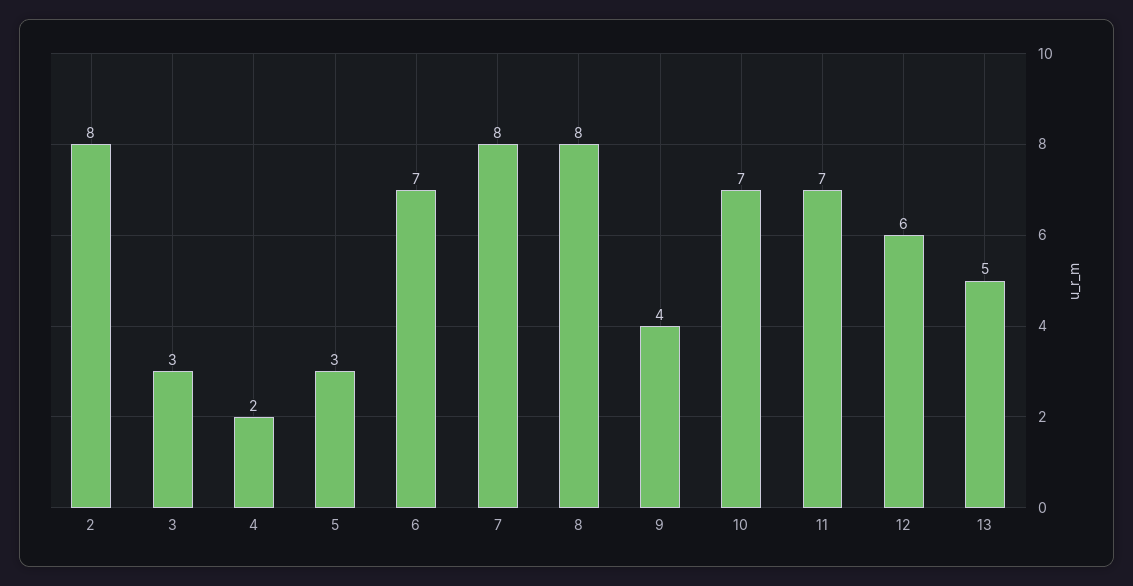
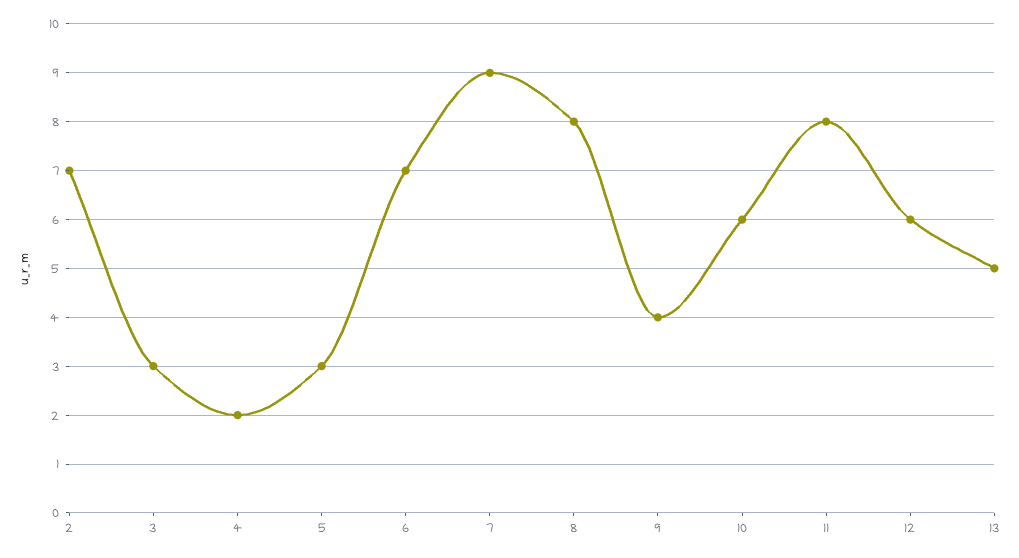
  {
-   "2": 8,
+   "2": 7,
    "3": 3,
    "4": 2,
    "5": 3,
    "6": 7,
-   "7": 8,
+   "7": 9,
    "8": 8,
    "9": 4,
-   "10": 7,
+   "10": 6,
-   "11": 7,
+   "11": 8,
    "12": 6,
    "13": 5
  }

